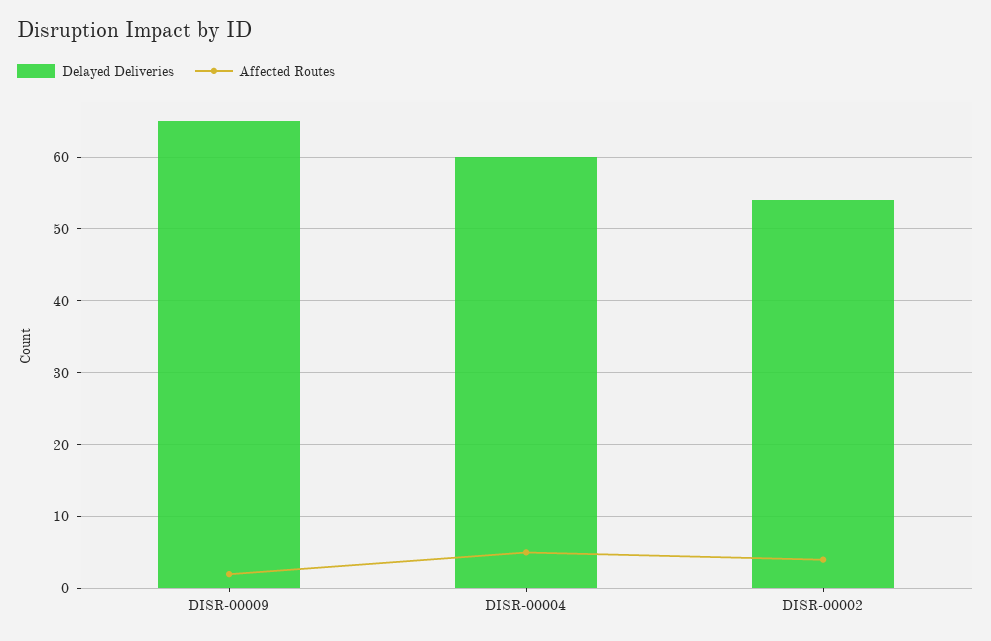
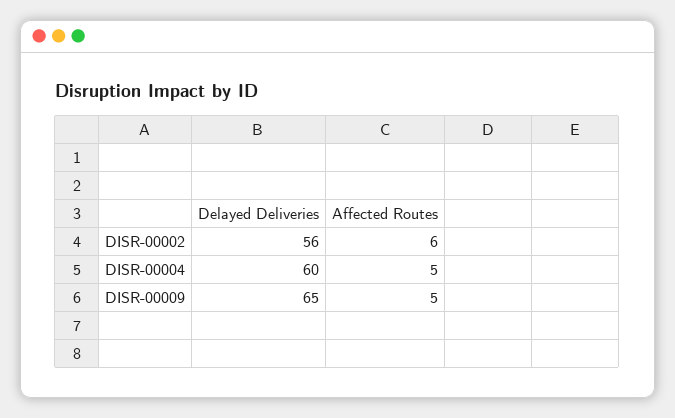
  {
    "Delayed Deliveries": {
      "DISR-00009": 65,
      "DISR-00004": 60,
-     "DISR-00002": 54
+     "DISR-00002": 56
    },
    "Affected Routes": {
-     "DISR-00009": 2,
+     "DISR-00009": 5,
      "DISR-00004": 5,
-     "DISR-00002": 4
+     "DISR-00002": 6
    }
  }

